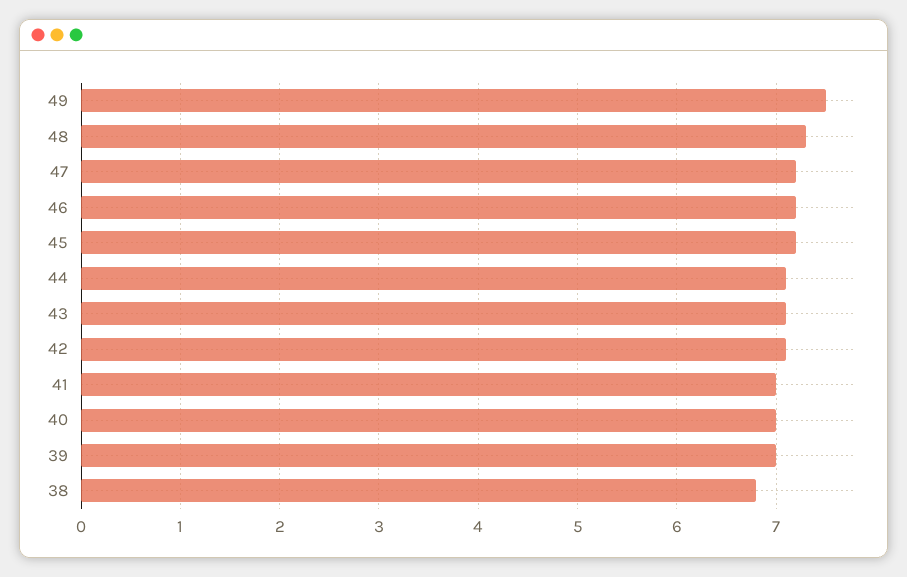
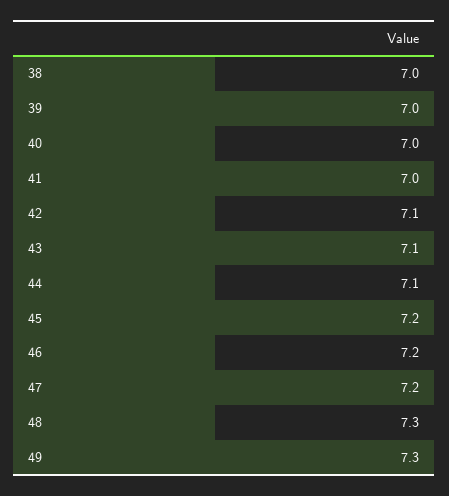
  {
-   "49": 7.5,
+   "49": 7.3,
    "48": 7.3,
    "47": 7.2,
    "46": 7.2,
    "45": 7.2,
    "44": 7.1,
    "43": 7.1,
    "42": 7.1,
    "41": 7,
    "40": 7,
    "39": 7,
-   "38": 6.8
+   "38": 7
  }

